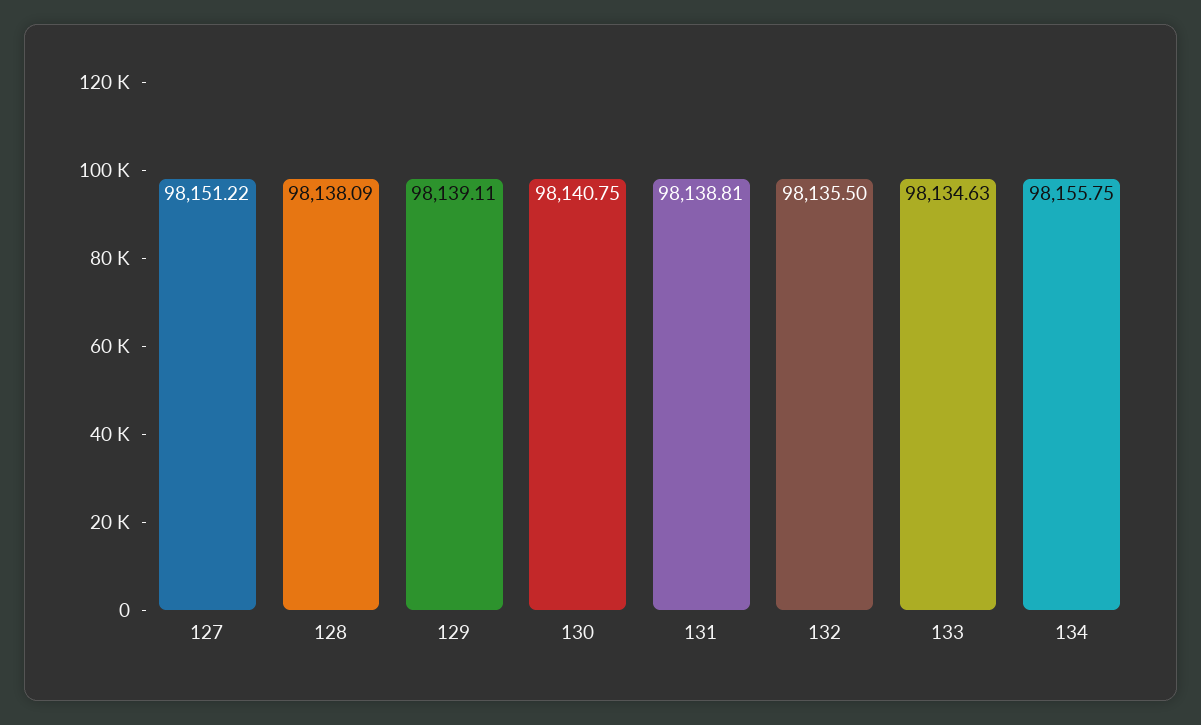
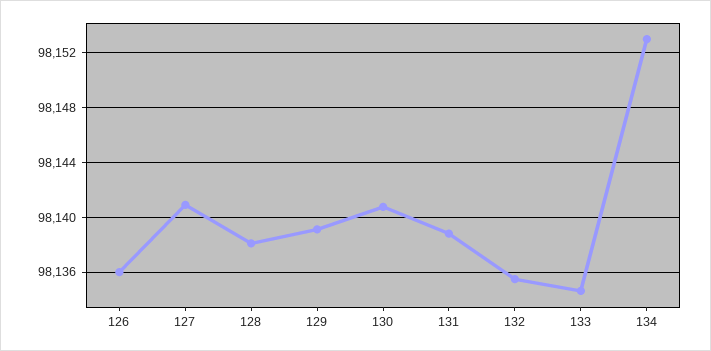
  {
-   "127": 98151.22,
+   "127": 98141,
    "128": 98138.09,
    "129": 98139.11,
    "130": 98140.75,
    "131": 98138.81,
    "132": 98135.5,
    "133": 98134.63,
-   "134": 98155.75
+   "134": 98153,
+   "126": 98136
  }

